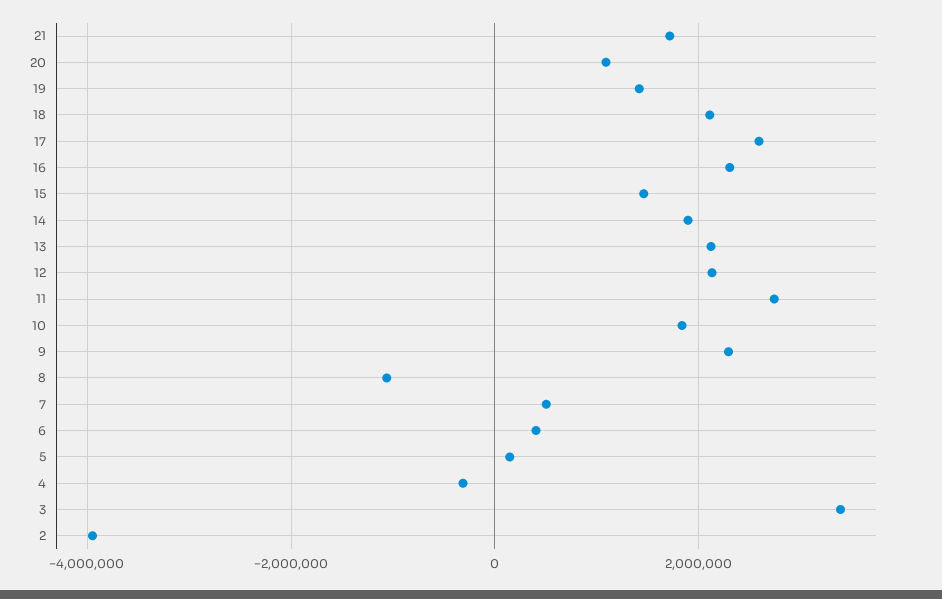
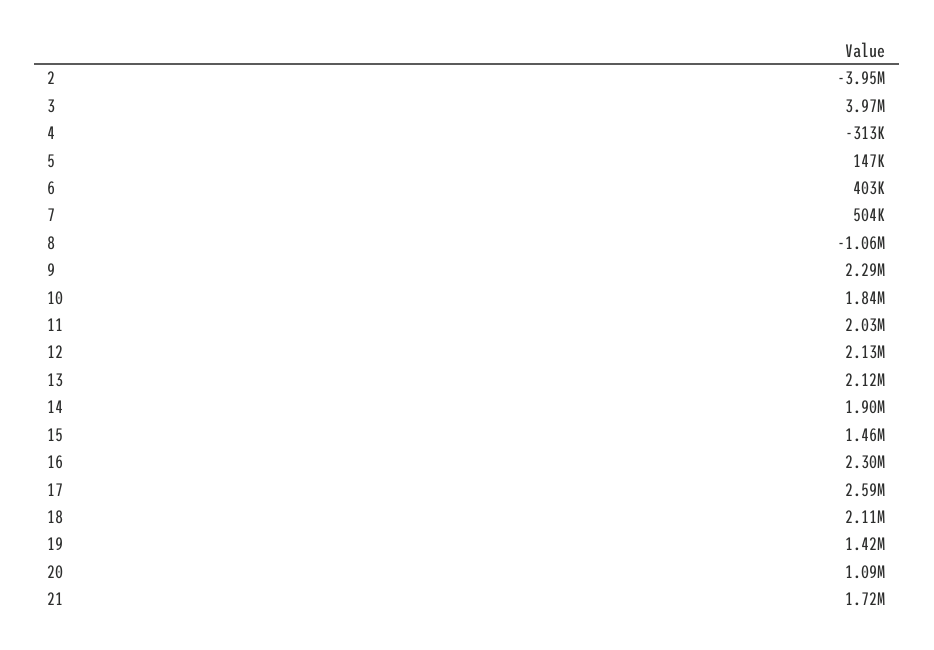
  {
    "21": 1720000,
    "20": 1090000,
    "19": 1420000,
    "18": 2110000,
    "17": 2590000,
    "16": 2300000,
    "15": 1460000,
    "14": 1900000,
    "13": 2120000,
    "12": 2130000,
-   "11": 2800000,
+   "11": 2030000,
    "10": 1840000,
    "9": 2290000,
    "8": -1060000,
    "7": 504000,
    "6": 403000,
    "5": 147000,
    "4": -313000,
-   "3": 3400000,
+   "3": 3970000,
    "2": -3950000
  }

